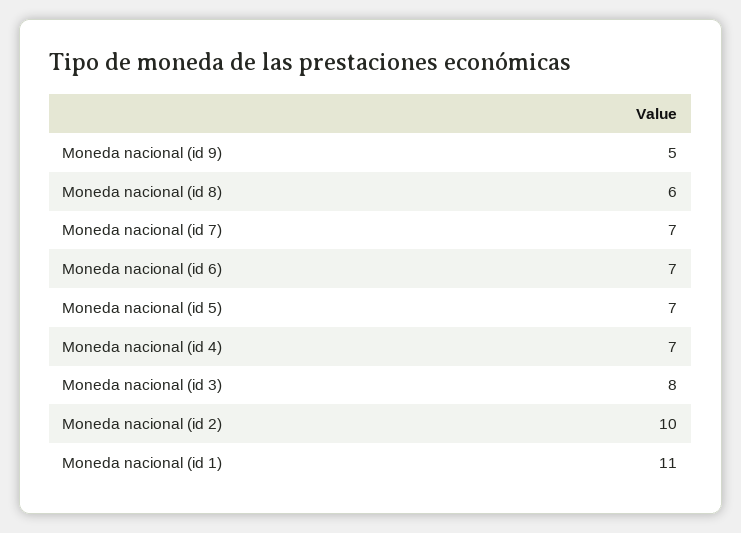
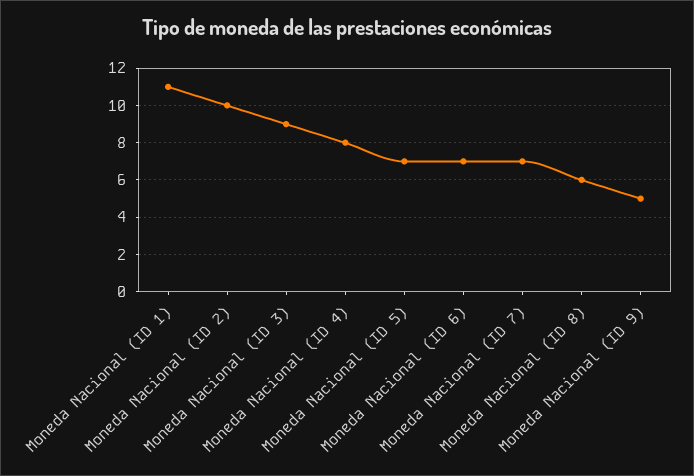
  {
    "Moneda nacional (id 9)": 5,
    "Moneda nacional (id 8)": 6,
    "Moneda nacional (id 7)": 7,
    "Moneda nacional (id 6)": 7,
    "Moneda nacional (id 5)": 7,
-   "Moneda nacional (id 4)": 7,
+   "Moneda nacional (id 4)": 8,
-   "Moneda nacional (id 3)": 8,
+   "Moneda nacional (id 3)": 9,
    "Moneda nacional (id 2)": 10,
    "Moneda nacional (id 1)": 11
  }

